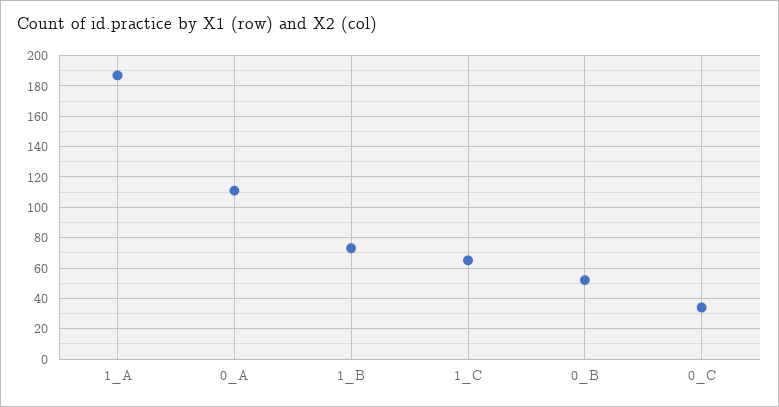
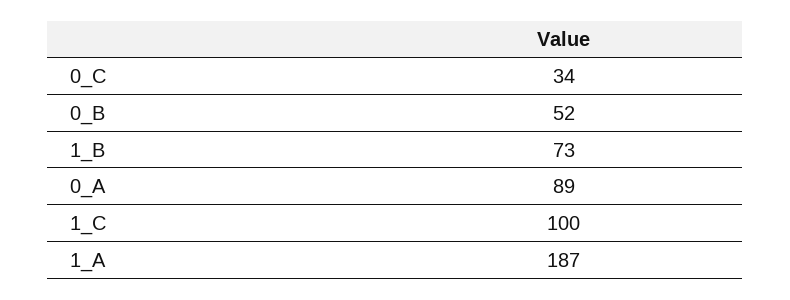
  {
    "1_A": 187,
-   "0_A": 110,
+   "0_A": 89,
    "1_B": 73,
-   "1_C": 65,
+   "1_C": 100,
    "0_B": 52,
    "0_C": 34
  }

